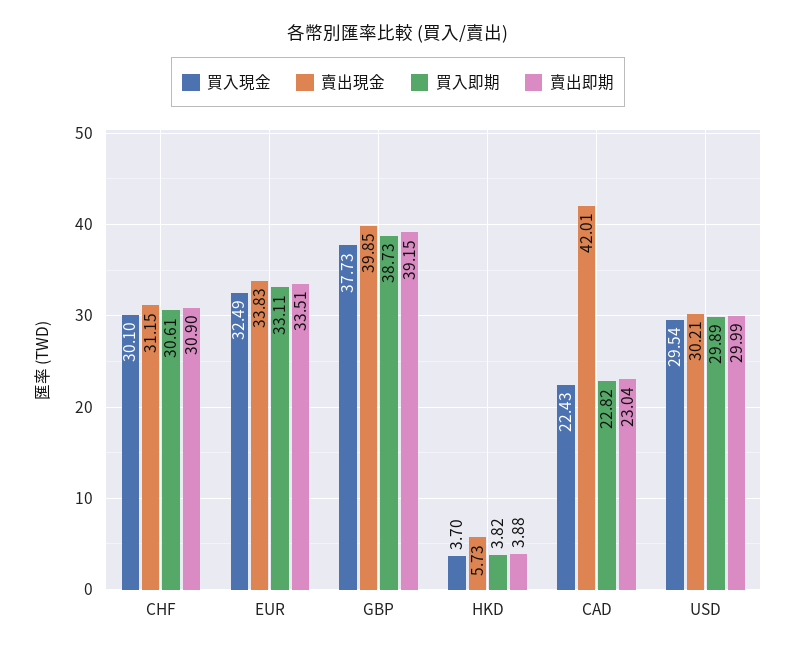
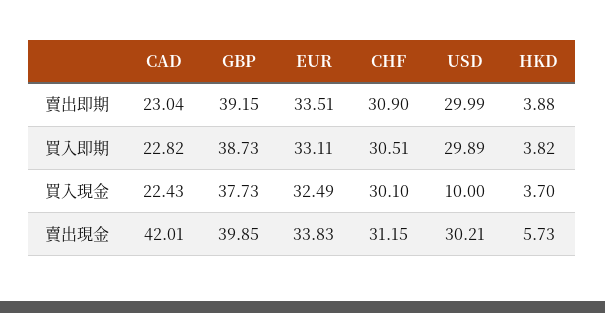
  {
    "買入現金": {
      "CHF": 30.1,
      "EUR": 32.49,
      "GBP": 37.73,
      "HKD": 3.7,
      "CAD": 22.43,
-     "USD": 29.54
+     "USD": 10
    },
    "賣出現金": {
      "CHF": 31.15,
      "EUR": 33.83,
      "GBP": 39.85,
      "HKD": 5.73,
      "CAD": 42.01,
      "USD": 30.21
    },
    "買入即期": {
-     "CHF": 30.61,
+     "CHF": 30.51,
      "EUR": 33.11,
      "GBP": 38.73,
      "HKD": 3.82,
      "CAD": 22.82,
      "USD": 29.89
    },
    "賣出即期": {
      "CHF": 30.9,
      "EUR": 33.51,
      "GBP": 39.15,
      "HKD": 3.88,
      "CAD": 23.04,
      "USD": 29.99
    }
  }

